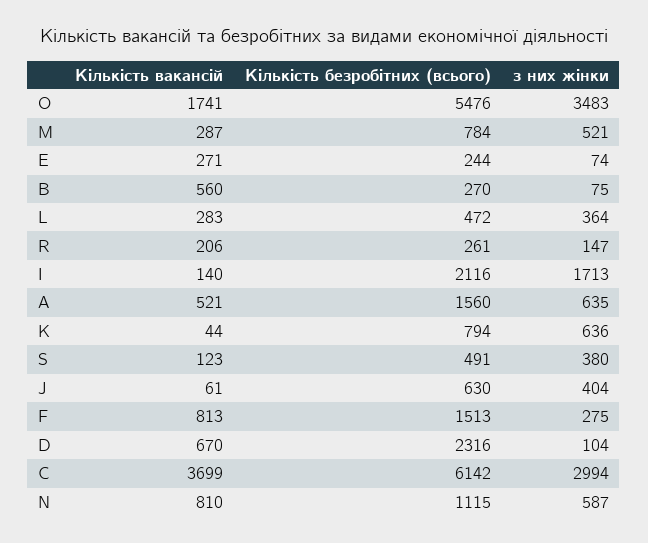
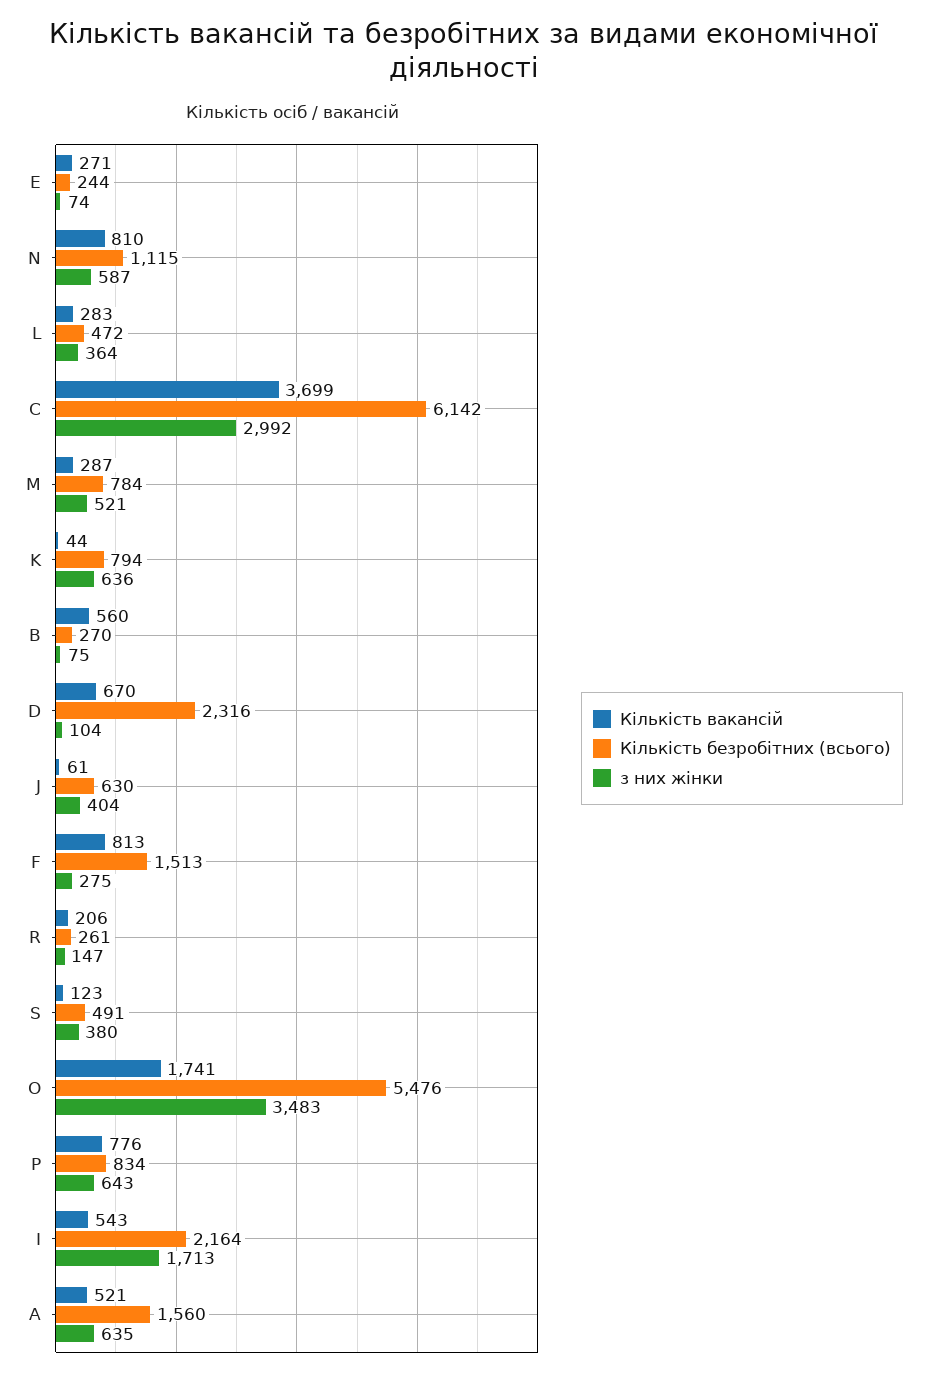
  {
    "Кількість вакансій": {
      "O": 1741,
      "M": 287,
      "E": 271,
      "B": 560,
      "L": 283,
      "R": 206,
-     "I": 140,
+     "I": 543,
      "A": 521,
      "K": 44,
      "S": 123,
      "J": 61,
      "F": 813,
      "D": 670,
      "C": 3699,
-     "N": 810
+     "N": 810,
+     "P": 776
    },
    "Кількість безробітних (всього)": {
      "O": 5476,
      "M": 784,
      "E": 244,
      "B": 270,
      "L": 472,
      "R": 261,
-     "I": 2116,
+     "I": 2164,
      "A": 1560,
      "K": 794,
      "S": 491,
      "J": 630,
      "F": 1513,
      "D": 2316,
      "C": 6142,
-     "N": 1115
+     "N": 1115,
+     "P": 834
    },
    "з них жінки": {
      "O": 3483,
      "M": 521,
      "E": 74,
      "B": 75,
      "L": 364,
      "R": 147,
      "I": 1713,
      "A": 635,
      "K": 636,
      "S": 380,
      "J": 404,
      "F": 275,
      "D": 104,
-     "C": 2994,
+     "C": 2992,
-     "N": 587
+     "N": 587,
+     "P": 643
    }
  }

